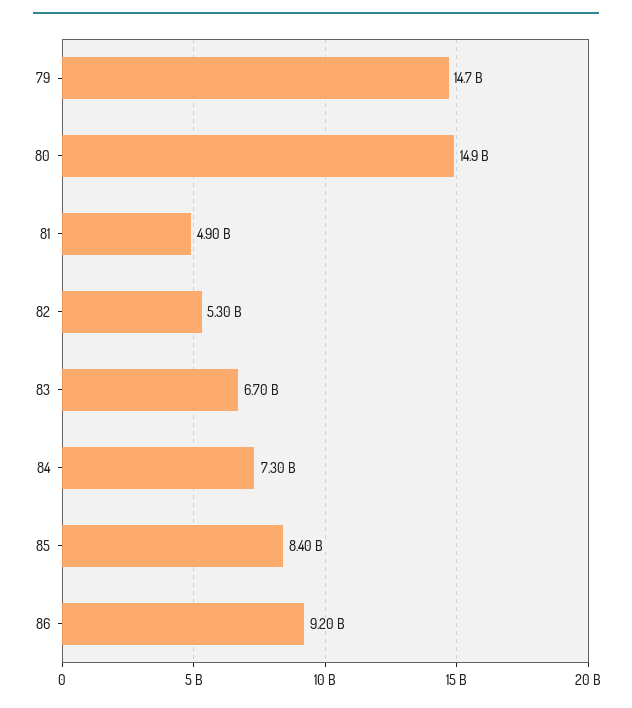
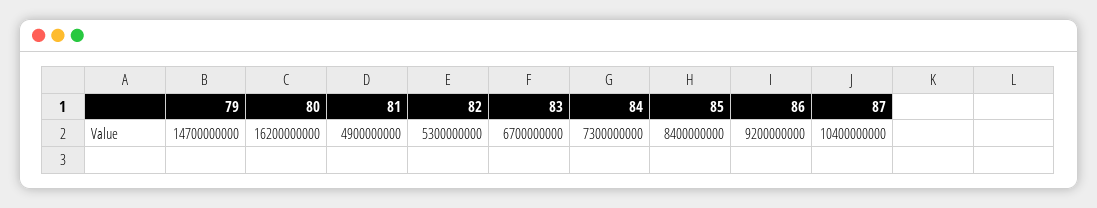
  {
    "79": 14700000000,
-   "80": 14900000000,
+   "80": 16200000000,
    "81": 4900000000,
    "82": 5300000000,
    "83": 6700000000,
    "84": 7300000000,
    "85": 8400000000,
-   "86": 9200000000
+   "86": 9200000000,
+   "87": 10400000000
  }

